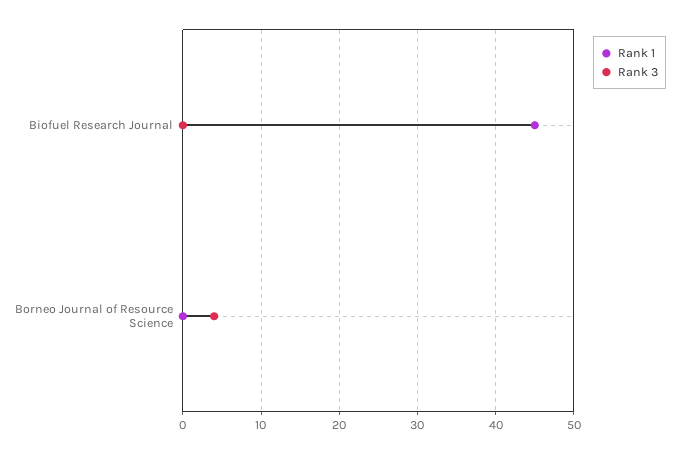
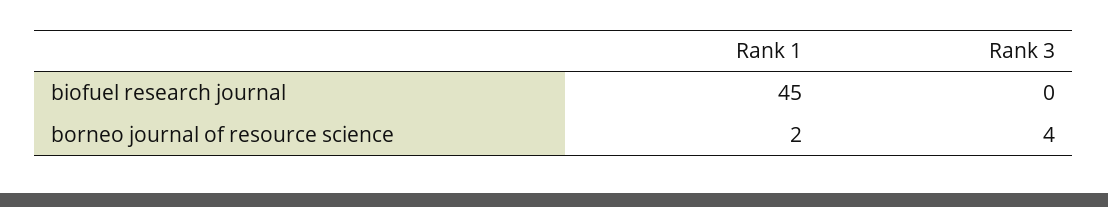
  {
    "Rank 1": {
      "Biofuel Research Journal": 45,
-     "Borneo Journal of Resource Science": 0
+     "Borneo Journal of Resource Science": 2
    },
    "Rank 3": {
      "Biofuel Research Journal": 0,
      "Borneo Journal of Resource Science": 4
    }
  }

